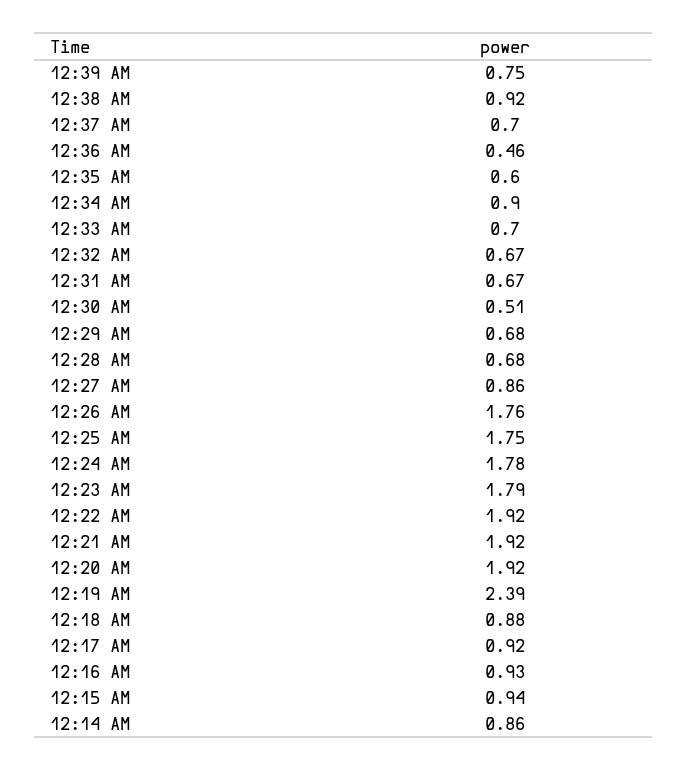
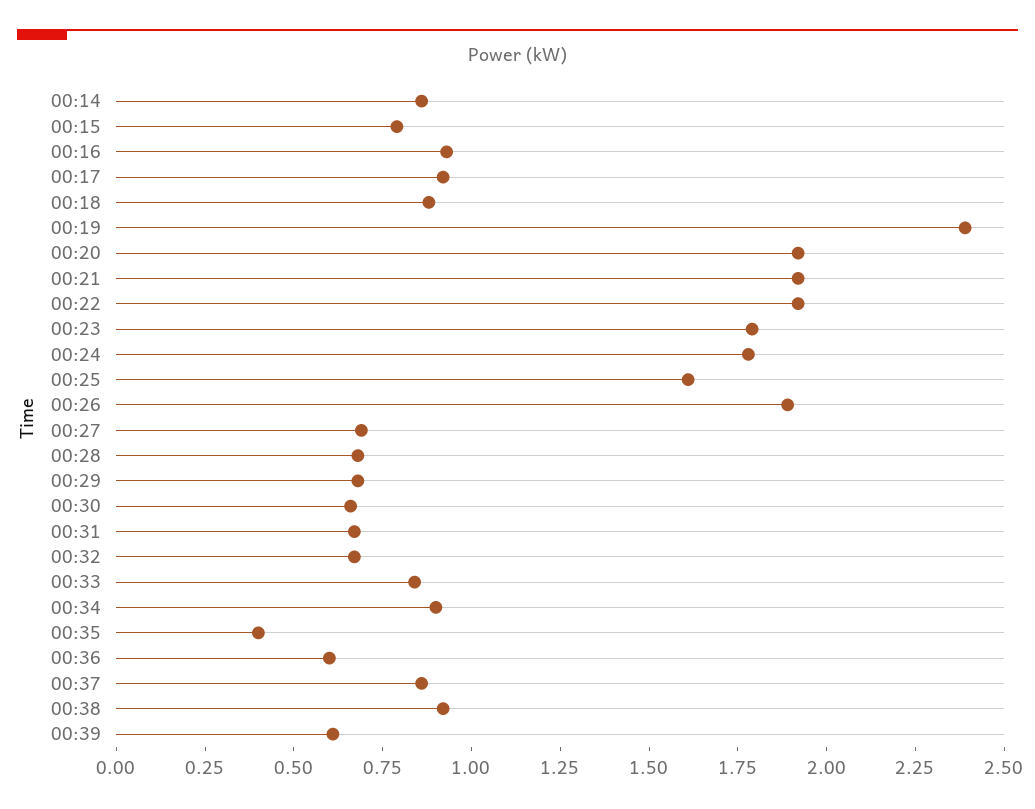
  {
-   "12:39 AM": 0.75,
+   "12:39 AM": 0.6,
    "12:38 AM": 0.92,
-   "12:37 AM": 0.7,
+   "12:37 AM": 0.85,
-   "12:36 AM": 0.46,
+   "12:36 AM": 0.6,
-   "12:35 AM": 0.6,
+   "12:35 AM": 0.4,
    "12:34 AM": 0.9,
-   "12:33 AM": 0.7,
+   "12:33 AM": 0.85,
    "12:32 AM": 0.67,
    "12:31 AM": 0.67,
-   "12:30 AM": 0.51,
+   "12:30 AM": 0.65,
    "12:29 AM": 0.68,
    "12:28 AM": 0.68,
-   "12:27 AM": 0.86,
+   "12:27 AM": 0.7,
-   "12:26 AM": 1.76,
+   "12:26 AM": 1.9,
-   "12:25 AM": 1.75,
+   "12:25 AM": 1.6,
    "12:24 AM": 1.78,
    "12:23 AM": 1.79,
    "12:22 AM": 1.92,
    "12:21 AM": 1.92,
    "12:20 AM": 1.92,
    "12:19 AM": 2.39,
    "12:18 AM": 0.88,
    "12:17 AM": 0.92,
    "12:16 AM": 0.93,
-   "12:15 AM": 0.94,
+   "12:15 AM": 0.8,
    "12:14 AM": 0.86
  }

